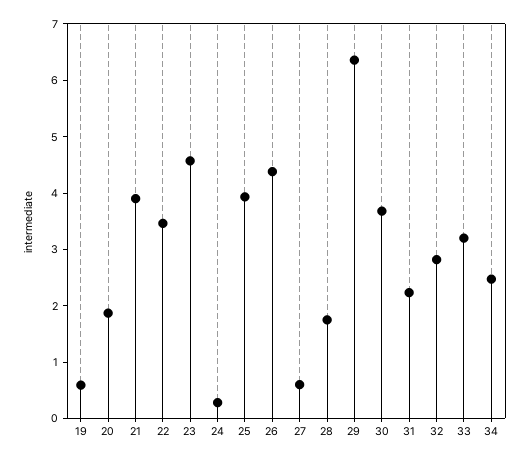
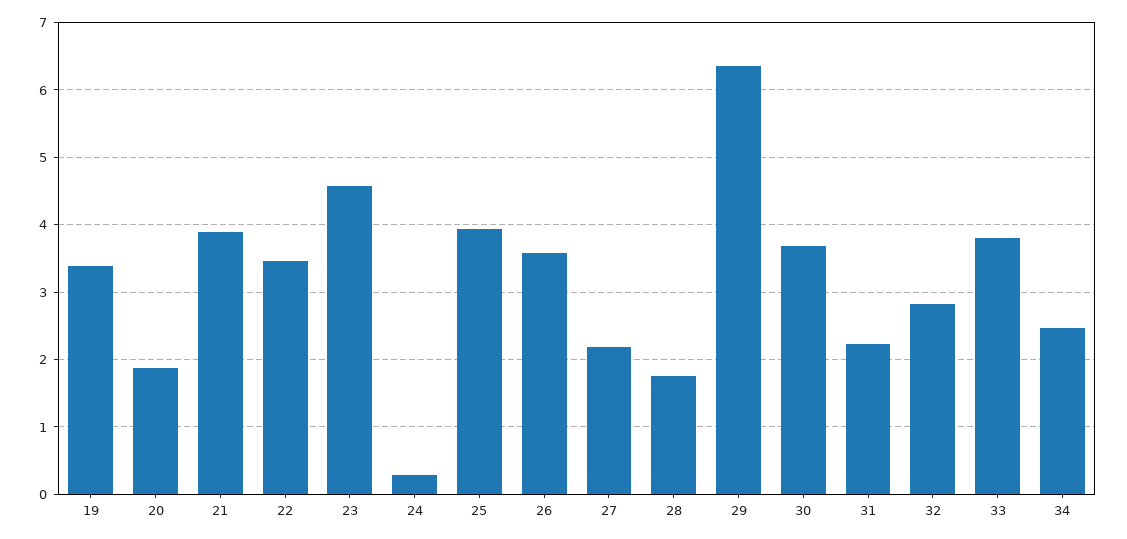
  {
-   "19": 0.6,
+   "19": 3.4,
    "20": 1.9,
    "21": 3.9,
    "22": 3.5,
    "23": 4.6,
    "24": 0.3,
    "25": 3.9,
-   "26": 4.4,
+   "26": 3.6,
-   "27": 0.6,
+   "27": 2.2,
    "28": 1.8,
    "29": 6.4,
    "30": 3.7,
    "31": 2.2,
    "32": 2.8,
-   "33": 3.2,
+   "33": 3.8,
    "34": 2.5
  }

